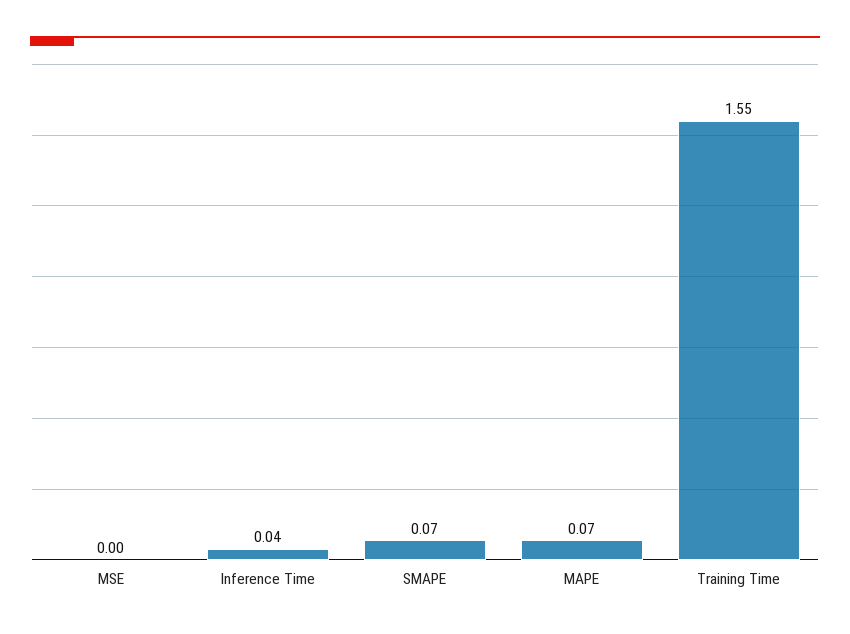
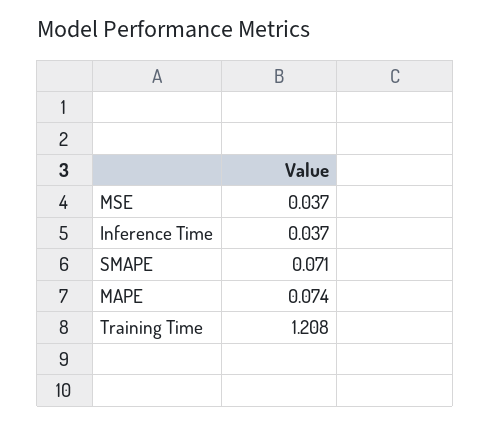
  {
-   "MSE": 0,
+   "MSE": 0.037,
    "Inference Time": 0.037,
    "SMAPE": 0.071,
    "MAPE": 0.074,
-   "Training Time": 1.55
+   "Training Time": 1.208
  }

